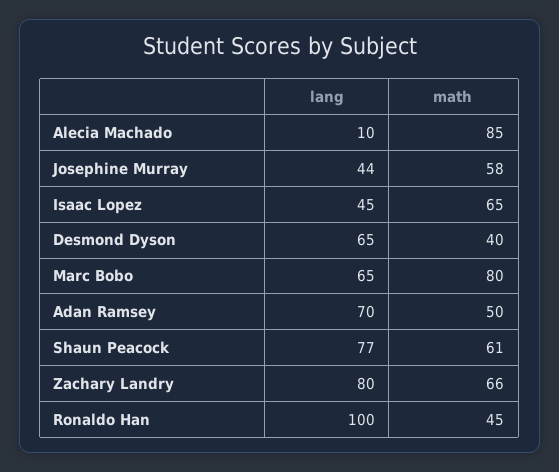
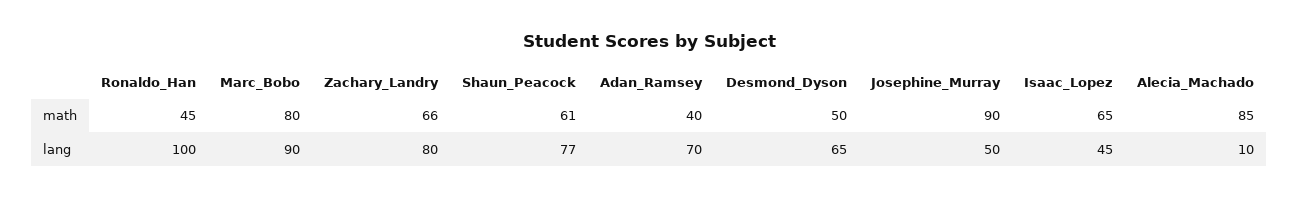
  {
    "lang": {
      "Alecia Machado": 10,
-     "Josephine Murray": 44,
+     "Josephine Murray": 50,
      "Isaac Lopez": 45,
      "Desmond Dyson": 65,
-     "Marc Bobo": 65,
+     "Marc Bobo": 90,
      "Adan Ramsey": 70,
      "Shaun Peacock": 77,
      "Zachary Landry": 80,
      "Ronaldo Han": 100
    },
    "math": {
      "Alecia Machado": 85,
-     "Josephine Murray": 58,
+     "Josephine Murray": 90,
      "Isaac Lopez": 65,
-     "Desmond Dyson": 40,
+     "Desmond Dyson": 50,
      "Marc Bobo": 80,
-     "Adan Ramsey": 50,
+     "Adan Ramsey": 40,
      "Shaun Peacock": 61,
      "Zachary Landry": 66,
      "Ronaldo Han": 45
    }
  }

